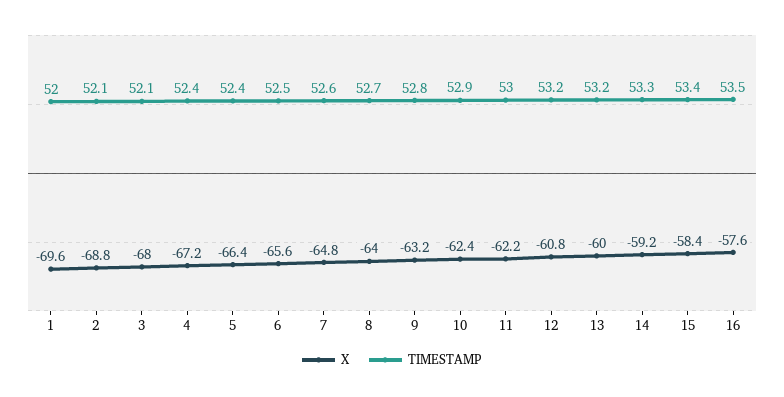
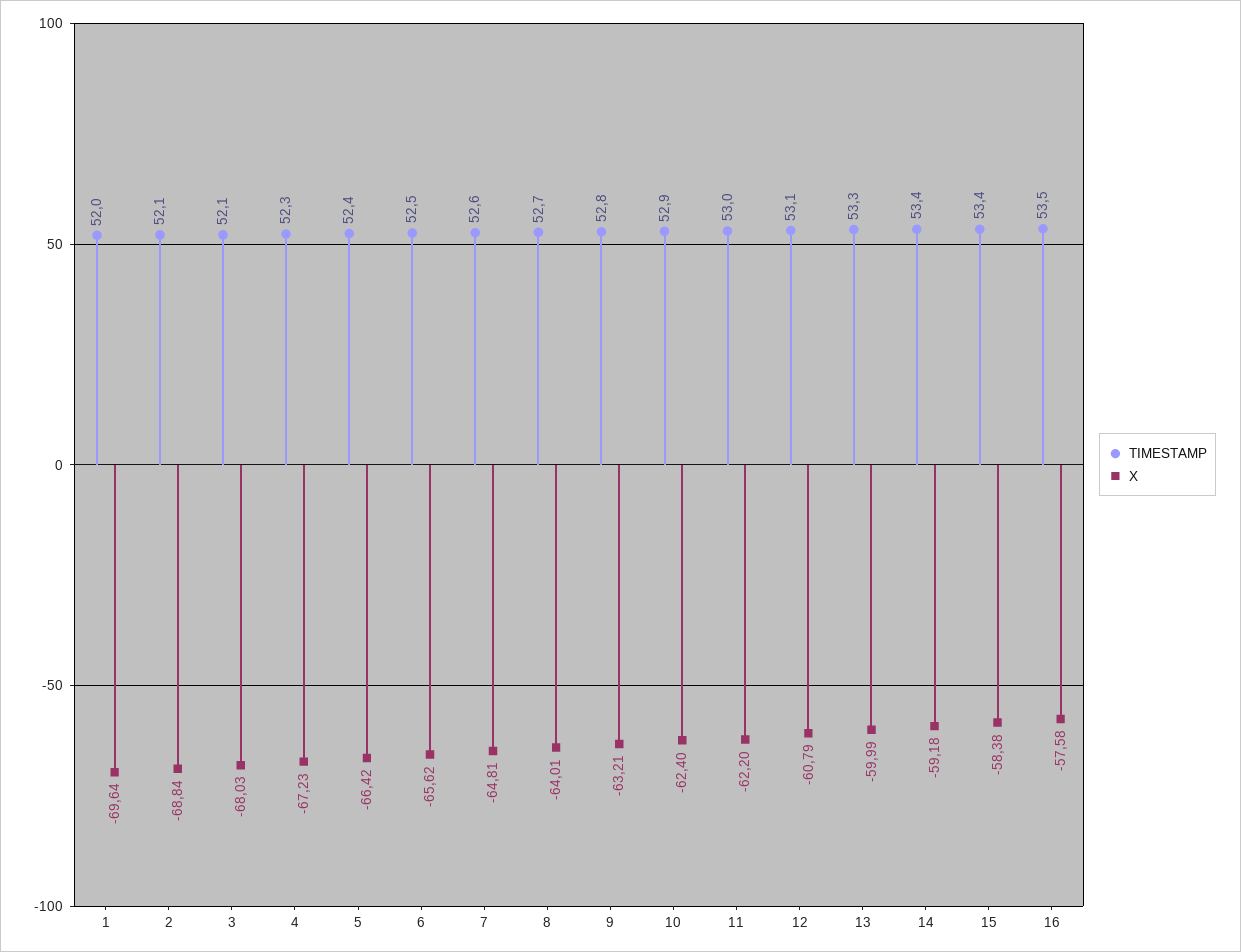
  {
    "X": {
      "1": -69.64,
      "2": -68.84,
      "3": -68.03,
      "4": -67.23,
      "5": -66.42,
      "6": -65.62,
      "7": -64.81,
      "8": -64.01,
      "9": -63.21,
      "10": -62.4,
      "11": -62.2,
      "12": -60.79,
      "13": -59.99,
      "14": -59.18,
      "15": -58.38,
      "16": -57.58
    },
    "TIMESTAMP": {
      "1": 52,
      "2": 52.1,
      "3": 52.1,
-     "4": 52.4,
+     "4": 52.3,
      "5": 52.4,
      "6": 52.5,
      "7": 52.6,
      "8": 52.7,
      "9": 52.8,
      "10": 52.9,
      "11": 53,
-     "12": 53.2,
+     "12": 53.1,
-     "13": 53.2,
+     "13": 53.3,
-     "14": 53.3,
+     "14": 53.4,
      "15": 53.4,
      "16": 53.5
    }
  }

